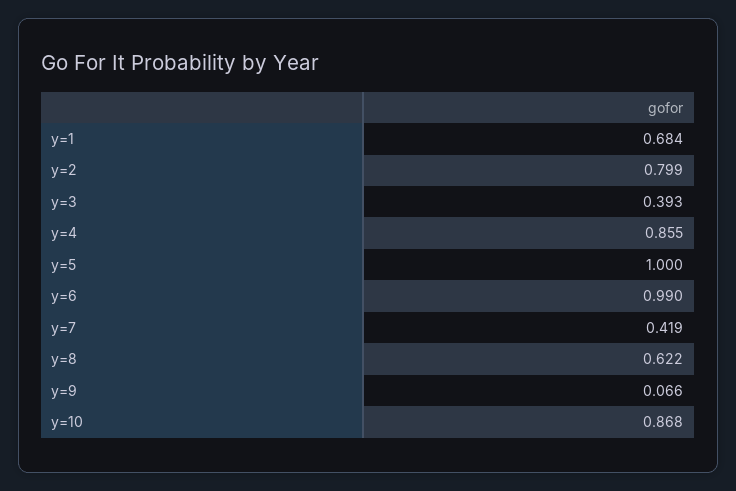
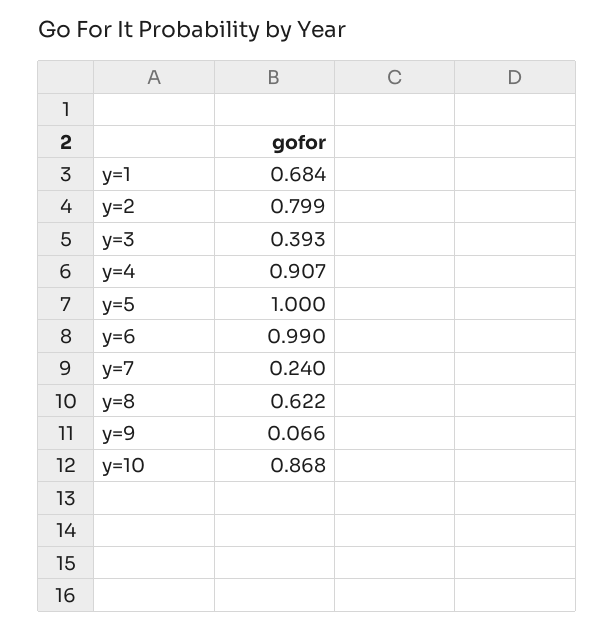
  {
    "y=1": 0.684,
    "y=2": 0.799,
    "y=3": 0.393,
-   "y=4": 0.855,
+   "y=4": 0.907,
    "y=5": 1,
    "y=6": 0.99,
-   "y=7": 0.419,
+   "y=7": 0.24,
    "y=8": 0.622,
    "y=9": 0.066,
    "y=10": 0.868
  }

